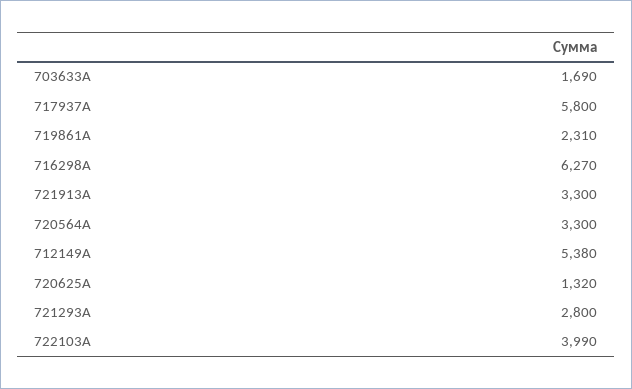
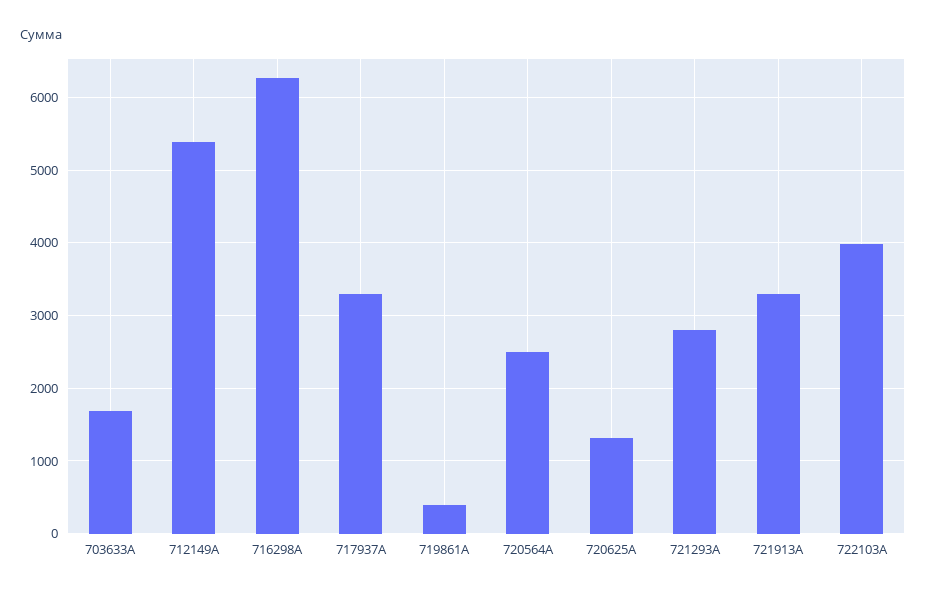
  {
    "703633A": 1690,
-   "717937A": 5800,
+   "717937A": 3300,
-   "719861A": 2310,
+   "719861A": 400,
    "716298A": 6270,
    "721913A": 3300,
-   "720564A": 3300,
+   "720564A": 2500,
    "712149A": 5380,
    "720625A": 1320,
    "721293A": 2800,
    "722103A": 3990
  }

